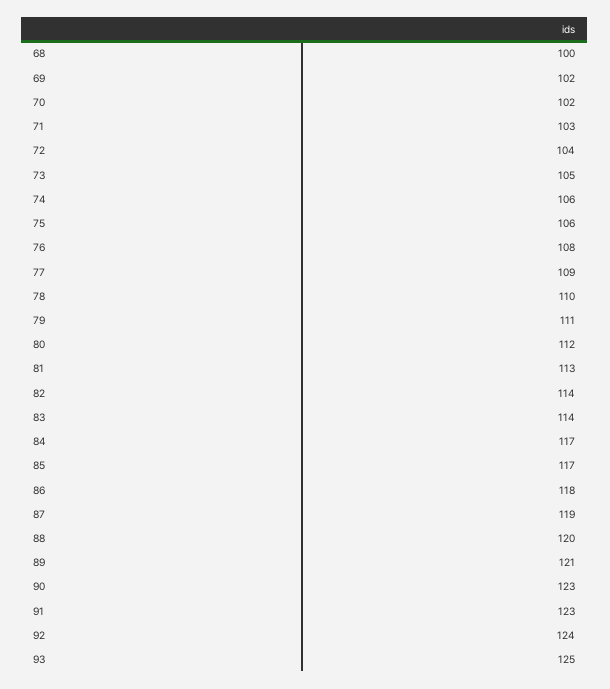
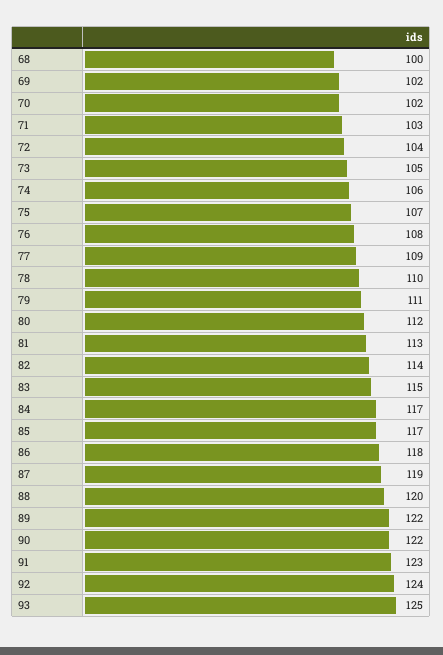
  {
    "68": 100,
    "69": 102,
    "70": 102,
    "71": 103,
    "72": 104,
    "73": 105,
    "74": 106,
-   "75": 106,
+   "75": 107,
    "76": 108,
    "77": 109,
    "78": 110,
    "79": 111,
    "80": 112,
    "81": 113,
    "82": 114,
-   "83": 114,
+   "83": 115,
    "84": 117,
    "85": 117,
    "86": 118,
    "87": 119,
    "88": 120,
-   "89": 121,
+   "89": 122,
-   "90": 123,
+   "90": 122,
    "91": 123,
    "92": 124,
    "93": 125
  }

